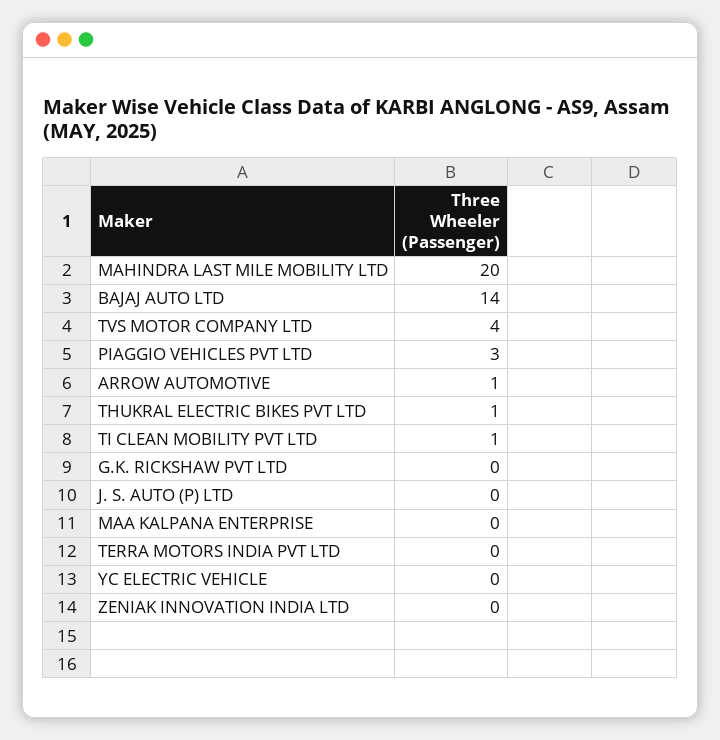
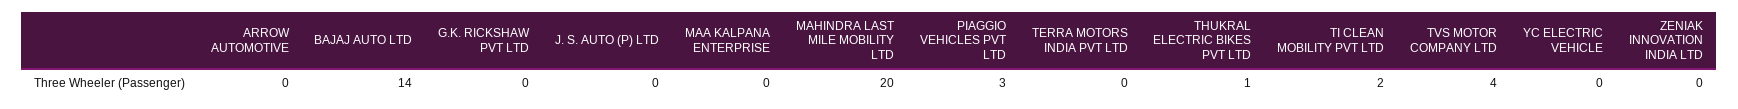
  {
    "MAHINDRA LAST MILE MOBILITY LTD": 20,
    "BAJAJ AUTO LTD": 14,
    "TVS MOTOR COMPANY LTD": 4,
    "PIAGGIO VEHICLES PVT LTD": 3,
-   "ARROW AUTOMOTIVE": 1,
+   "ARROW AUTOMOTIVE": 0,
    "THUKRAL ELECTRIC BIKES PVT LTD": 1,
-   "TI CLEAN MOBILITY PVT LTD": 1,
+   "TI CLEAN MOBILITY PVT LTD": 2,
    "G.K. RICKSHAW PVT LTD": 0,
    "J. S. AUTO (P) LTD": 0,
    "MAA KALPANA ENTERPRISE": 0,
    "TERRA MOTORS INDIA PVT LTD": 0,
    "YC ELECTRIC VEHICLE": 0,
    "ZENIAK INNOVATION INDIA LTD": 0
  }

